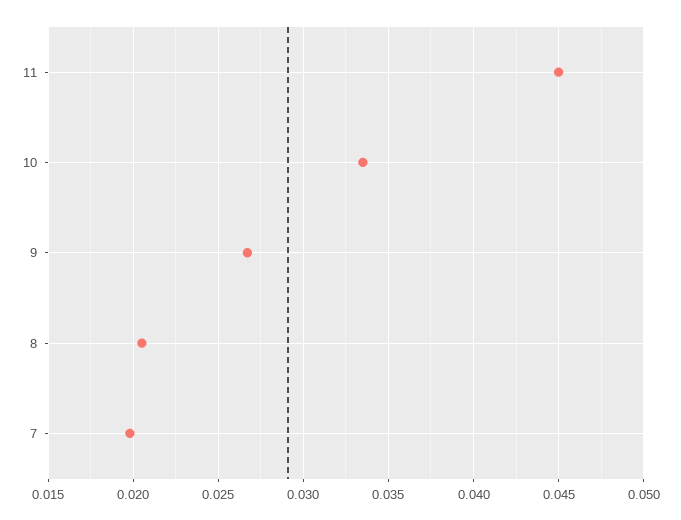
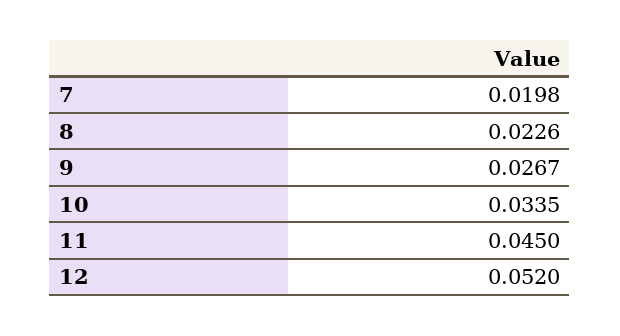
  {
    "11": 0.045,
    "10": 0.0335,
    "9": 0.0267,
-   "8": 0.0205,
+   "8": 0.0226,
-   "7": 0.0198
+   "7": 0.0198,
+   "12": 0.052
  }

